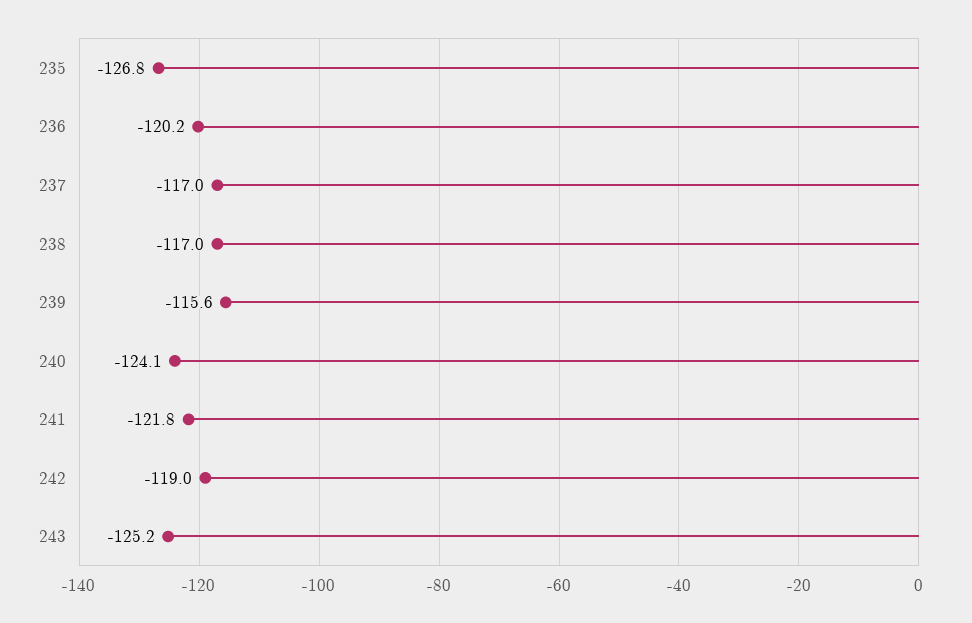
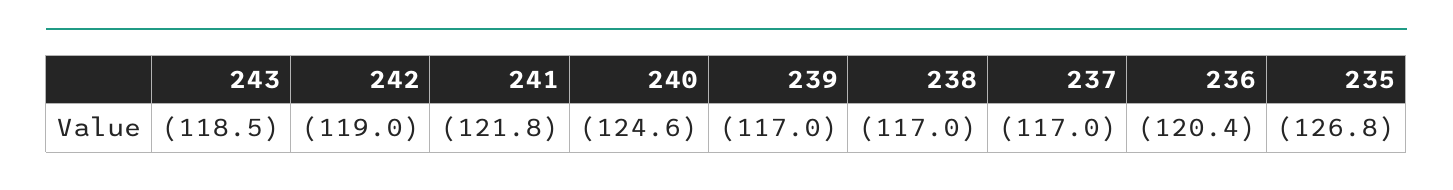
  {
    "235": -126.8,
-   "236": -120.2,
+   "236": -120.4,
    "237": -117,
    "238": -117,
-   "239": -115.6,
+   "239": -117,
-   "240": -124.1,
+   "240": -124.6,
    "241": -121.8,
    "242": -119,
-   "243": -125.2
+   "243": -118.5
  }

